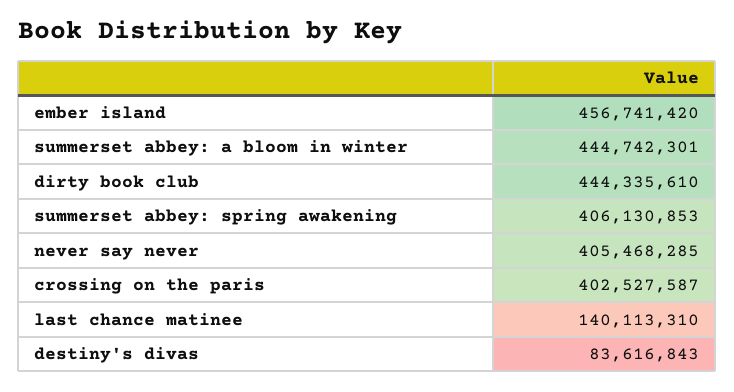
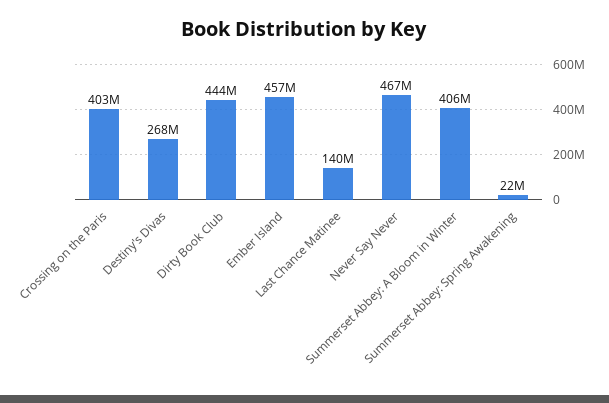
  {
    "ember island": 456741420,
-   "summerset abbey: a bloom in winter": 444742301,
+   "summerset abbey: a bloom in winter": 406000000,
    "dirty book club": 444335610,
-   "summerset abbey: spring awakening": 406130853,
+   "summerset abbey: spring awakening": 22000000,
-   "never say never": 405468285,
+   "never say never": 467000000,
    "crossing on the paris": 402527587,
    "last chance matinee": 140113310,
-   "destiny's divas": 83616843
+   "destiny's divas": 268000000
  }

